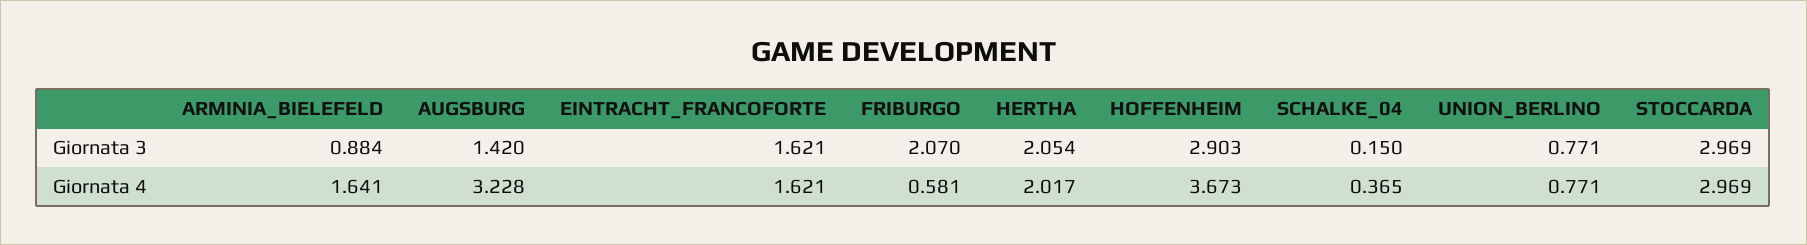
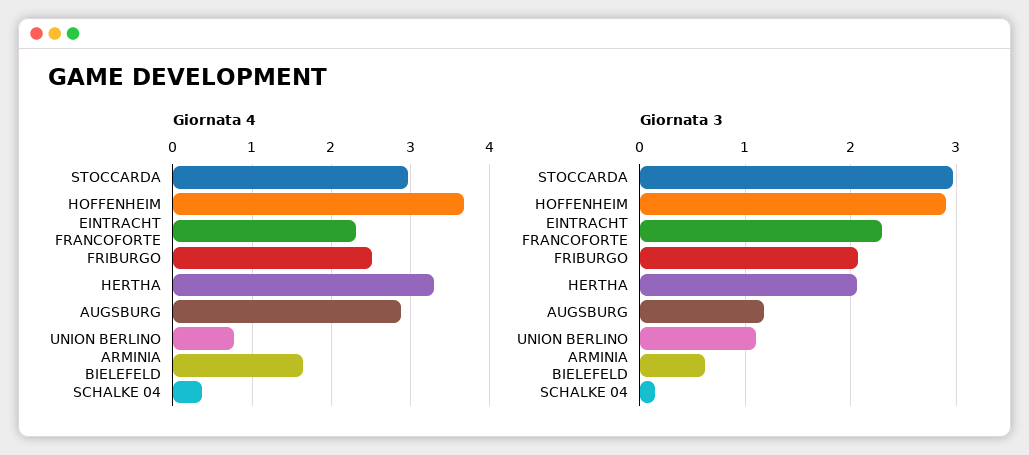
  {
    "Giornata 3": {
-     "ARMINIA_BIELEFELD": 0.884,
+     "ARMINIA_BIELEFELD": 0.6,
-     "AUGSBURG": 1.42,
+     "AUGSBURG": 1.2,
-     "EINTRACHT_FRANCOFORTE": 1.621,
+     "EINTRACHT_FRANCOFORTE": 2.3,
      "FRIBURGO": 2.07,
      "HERTHA": 2.054,
      "HOFFENHEIM": 2.903,
      "SCHALKE_04": 0.15,
-     "UNION_BERLINO": 0.771,
+     "UNION_BERLINO": 1.1,
      "STOCCARDA": 2.969
    },
    "Giornata 4": {
      "ARMINIA_BIELEFELD": 1.641,
-     "AUGSBURG": 3.228,
+     "AUGSBURG": 2.9,
-     "EINTRACHT_FRANCOFORTE": 1.621,
+     "EINTRACHT_FRANCOFORTE": 2.3,
-     "FRIBURGO": 0.581,
+     "FRIBURGO": 2.5,
-     "HERTHA": 2.017,
+     "HERTHA": 3.3,
      "HOFFENHEIM": 3.673,
      "SCHALKE_04": 0.365,
      "UNION_BERLINO": 0.771,
      "STOCCARDA": 2.969
    }
  }

